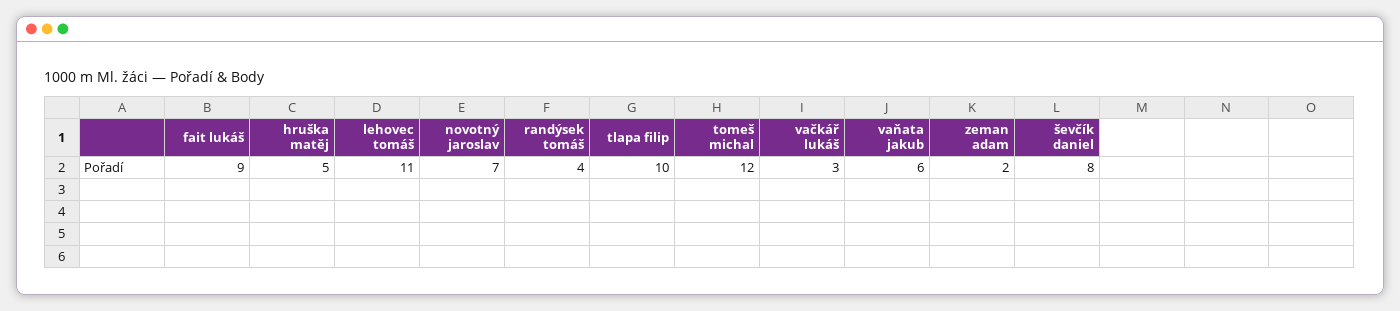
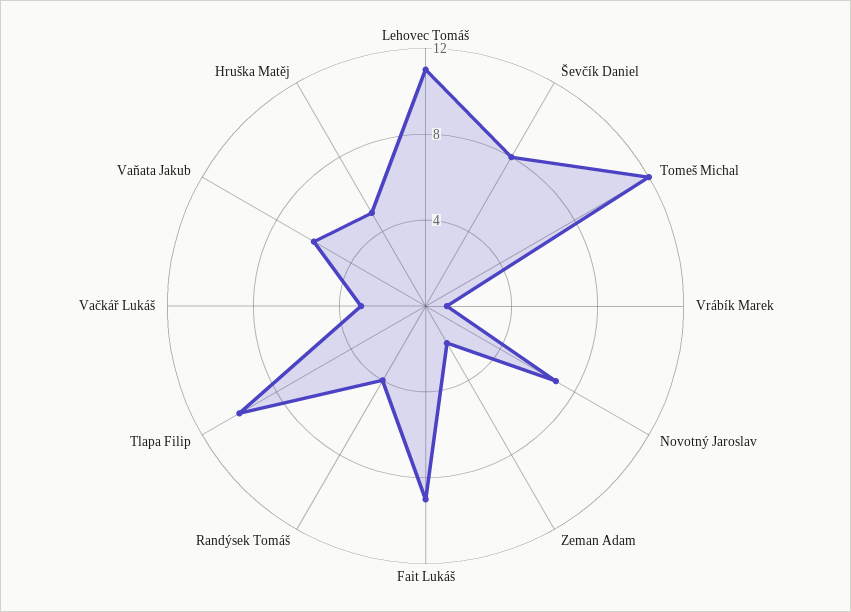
  {
    "fait lukáš": 9,
    "hruška matěj": 5,
    "lehovec tomáš": 11,
    "novotný jaroslav": 7,
    "randýsek tomáš": 4,
    "tlapa filip": 10,
    "tomeš michal": 12,
    "vačkář lukáš": 3,
    "vaňata jakub": 6,
    "zeman adam": 2,
-   "ševčík daniel": 8
+   "ševčík daniel": 8,
+   "Vrábík Marek": 1
  }

